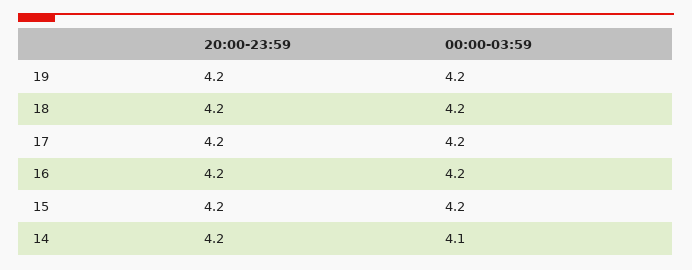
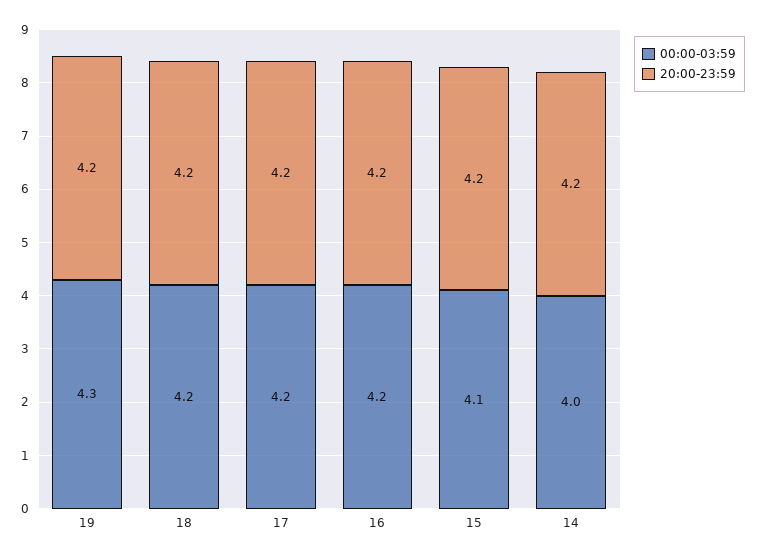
  {
    "20:00-23:59": {
      "19": 4.2,
      "18": 4.2,
      "17": 4.2,
      "16": 4.2,
      "15": 4.2,
      "14": 4.2
    },
    "00:00-03:59": {
-     "19": 4.2,
+     "19": 4.3,
      "18": 4.2,
      "17": 4.2,
      "16": 4.2,
-     "15": 4.2,
+     "15": 4.1,
-     "14": 4.1
+     "14": 4
    }
  }

